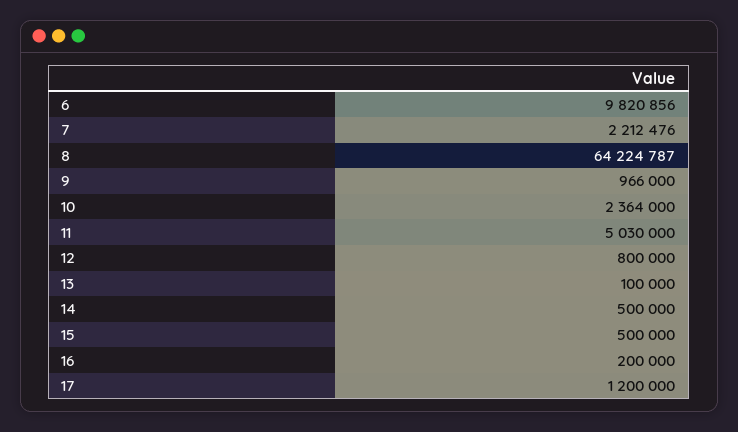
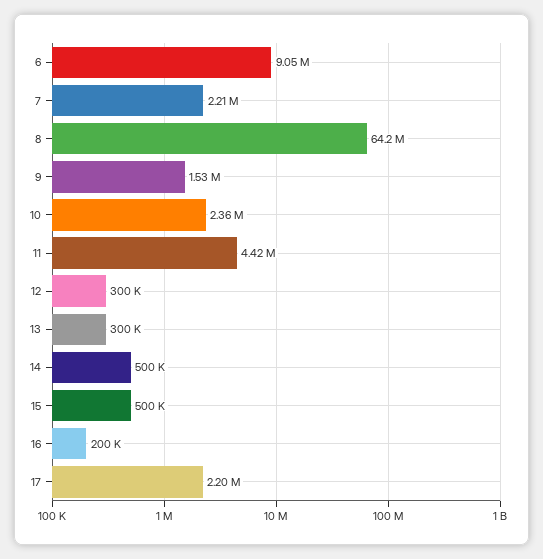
  {
-   "6": 9820856,
+   "6": 9050000,
    "7": 2212476,
    "8": 64224787,
-   "9": 966000,
+   "9": 1530000,
    "10": 2364000,
-   "11": 5030000,
+   "11": 4420000,
-   "12": 800000,
+   "12": 300000,
-   "13": 100000,
+   "13": 300000,
    "14": 500000,
    "15": 500000,
    "16": 200000,
-   "17": 1200000
+   "17": 2200000
  }

